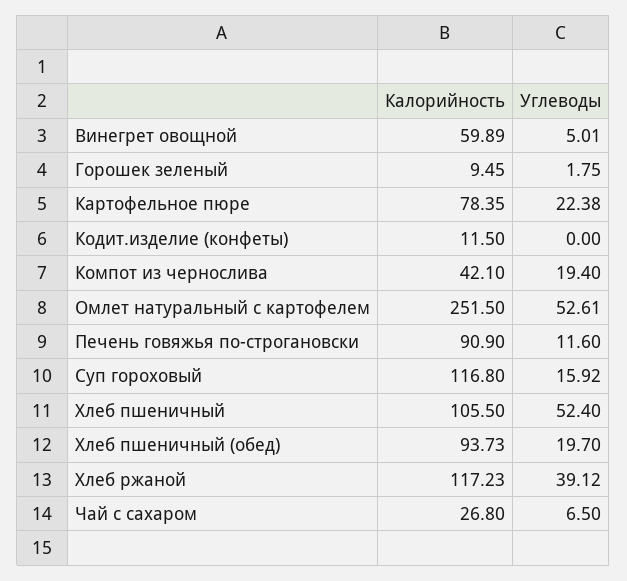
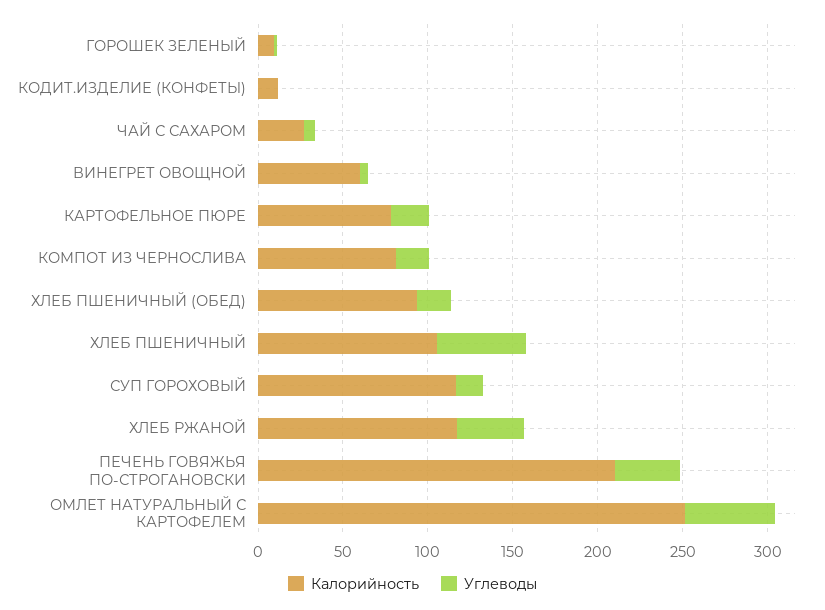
  {
    "Калорийность": {
      "Винегрет овощной": 59.89,
      "Горошек зеленый": 9.45,
      "Картофельное пюре": 78.35,
      "Кодит.изделие (конфеты)": 11.5,
-     "Компот из чернослива": 42.1,
+     "Компот из чернослива": 80,
      "Омлет натуральный с картофелем": 251.5,
-     "Печень говяжья по-строгановски": 90.9,
+     "Печень говяжья по-строгановски": 210,
      "Суп гороховый": 116.8,
      "Хлеб пшеничный": 105.5,
      "Хлеб пшеничный (обед)": 93.73,
      "Хлеб ржаной": 117.23,
      "Чай с сахаром": 26.8
    },
    "Углеводы": {
      "Винегрет овощной": 5.01,
      "Горошек зеленый": 1.75,
      "Картофельное пюре": 22.38,
      "Кодит.изделие (конфеты)": 0,
      "Компот из чернослива": 19.4,
      "Омлет натуральный с картофелем": 52.61,
-     "Печень говяжья по-строгановски": 11.6,
+     "Печень говяжья по-строгановски": 40,
      "Суп гороховый": 15.92,
      "Хлеб пшеничный": 52.4,
      "Хлеб пшеничный (обед)": 19.7,
      "Хлеб ржаной": 39.12,
      "Чай с сахаром": 6.5
    }
  }

